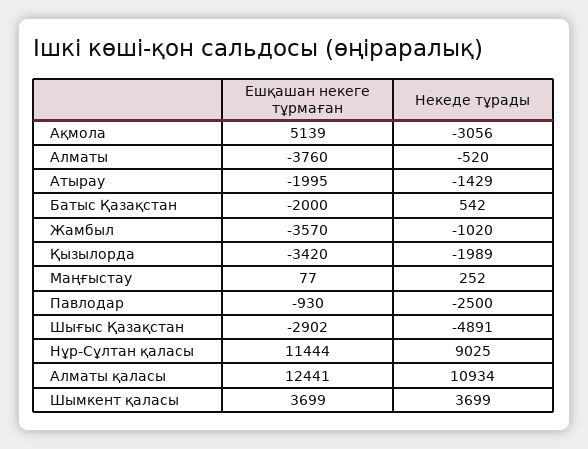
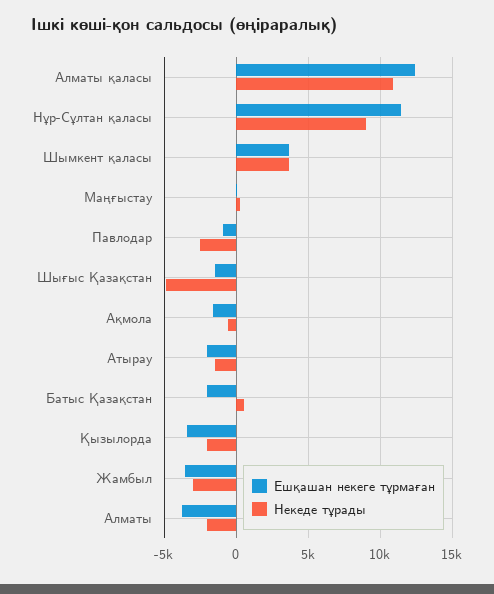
  {
    "Ешқашан некеге тұрмаған": {
-     "Ақмола": 5139,
+     "Ақмола": -1500,
      "Алматы": -3760,
      "Атырау": -1995,
      "Батыс Қазақстан": -2000,
      "Жамбыл": -3570,
      "Қызылорда": -3420,
      "Маңғыстау": 77,
      "Павлодар": -930,
-     "Шығыс Қазақстан": -2902,
+     "Шығыс Қазақстан": -1500,
      "Нұр-Сұлтан қаласы": 11444,
      "Алматы қаласы": 12441,
      "Шымкент қаласы": 3699
    },
    "Некеде тұрады": {
-     "Ақмола": -3056,
+     "Ақмола": -500,
-     "Алматы": -520,
+     "Алматы": -2000,
      "Атырау": -1429,
      "Батыс Қазақстан": 542,
-     "Жамбыл": -1020,
+     "Жамбыл": -3000,
      "Қызылорда": -1989,
      "Маңғыстау": 252,
      "Павлодар": -2500,
      "Шығыс Қазақстан": -4891,
      "Нұр-Сұлтан қаласы": 9025,
      "Алматы қаласы": 10934,
      "Шымкент қаласы": 3699
    }
  }

